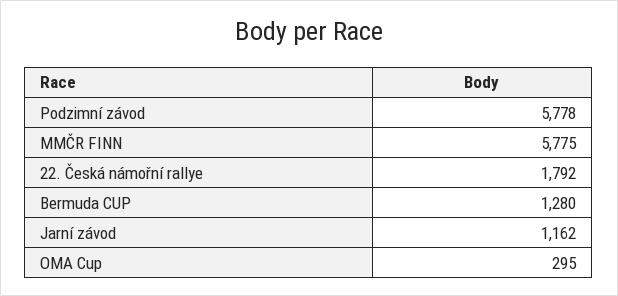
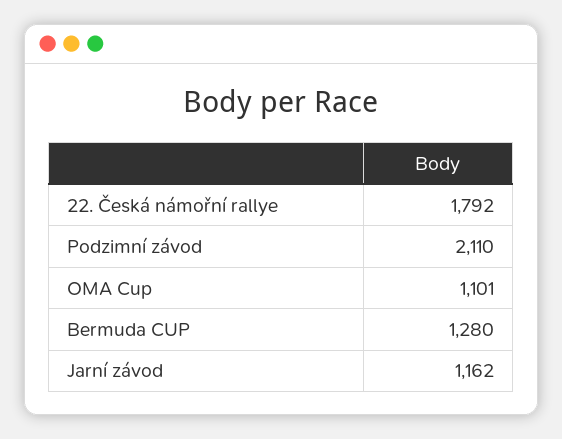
  {
-   "Podzimní závod": 5778,
+   "Podzimní závod": 2110,
-   "MMČR FINN": 5775,
    "22. Česká námořní rallye": 1792,
    "Bermuda CUP": 1280,
    "Jarní závod": 1162,
-   "OMA Cup": 295
+   "OMA Cup": 1101
  }

